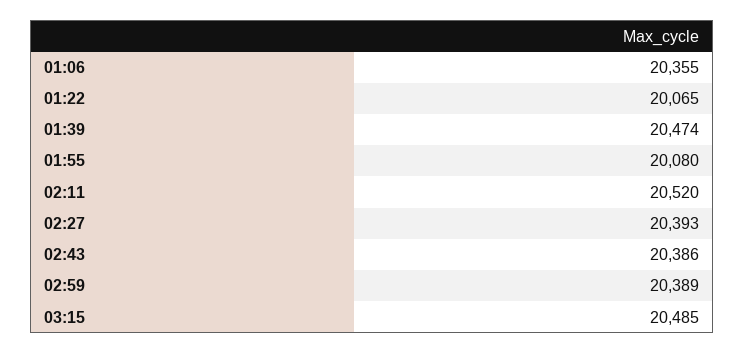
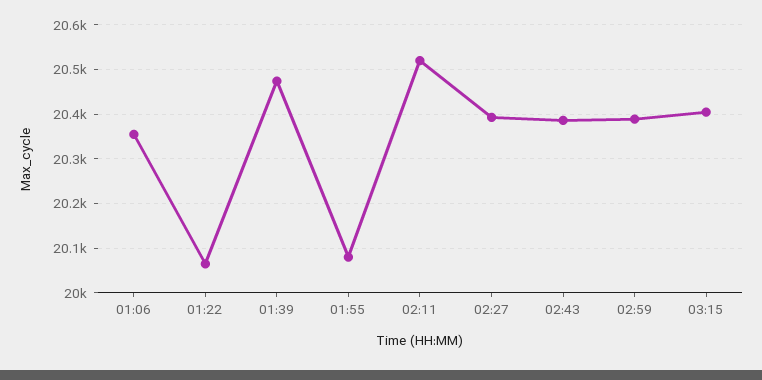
  {
    "01:06": 20355,
    "01:22": 20065,
    "01:39": 20474,
    "01:55": 20080,
    "02:11": 20520,
    "02:27": 20393,
    "02:43": 20386,
    "02:59": 20389,
-   "03:15": 20485
+   "03:15": 20400
  }

